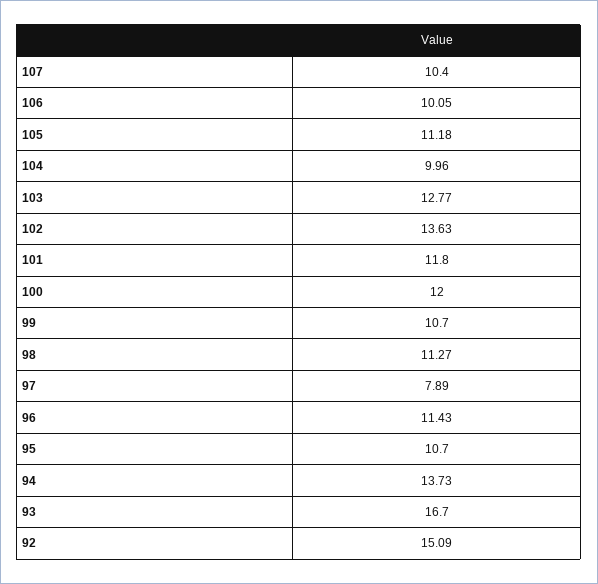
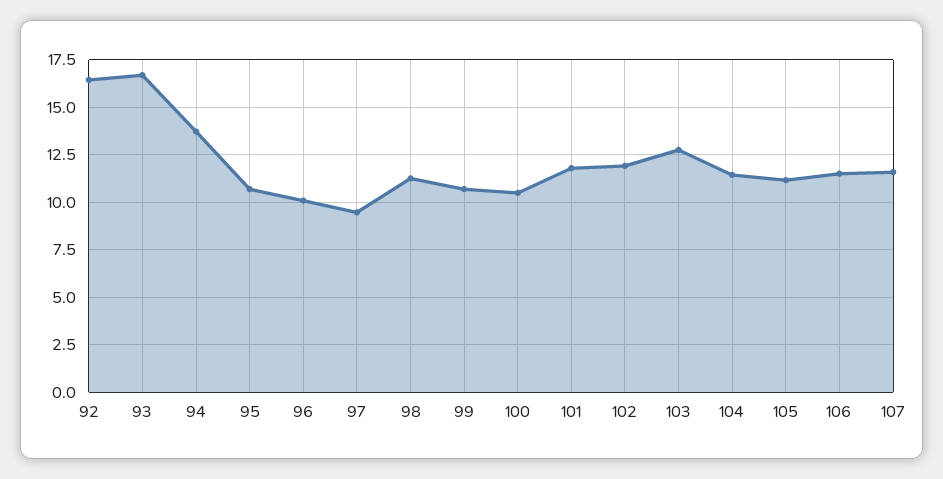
  {
-   "107": 10.4,
+   "107": 11.5,
-   "106": 10.05,
+   "106": 11.5,
    "105": 11.18,
-   "104": 9.96,
+   "104": 11.5,
    "103": 12.77,
-   "102": 13.63,
+   "102": 12,
    "101": 11.8,
-   "100": 12,
+   "100": 10.5,
    "99": 10.7,
    "98": 11.27,
-   "97": 7.89,
+   "97": 9.5,
-   "96": 11.43,
+   "96": 10,
    "95": 10.7,
    "94": 13.73,
    "93": 16.7,
-   "92": 15.09
+   "92": 16.5
  }

